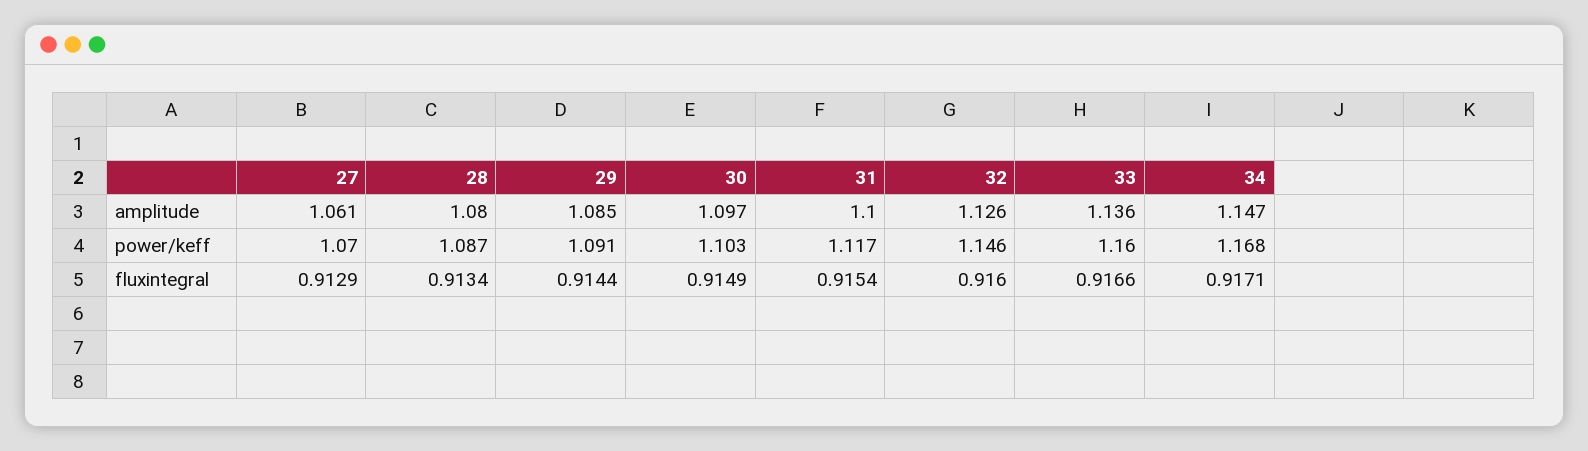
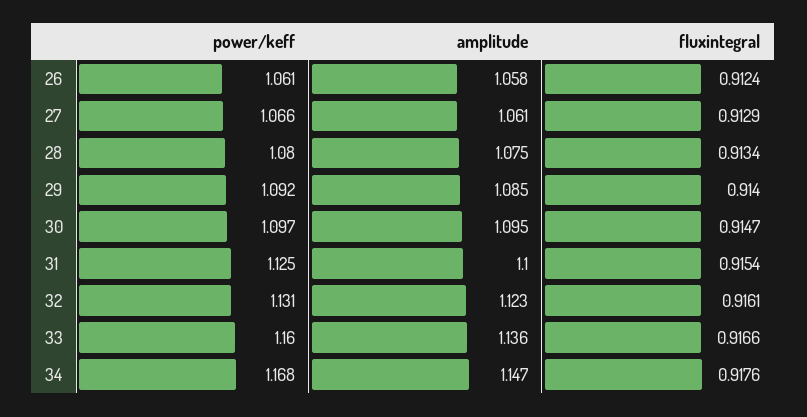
  {
    "27": {
      "amplitude": 1.061,
-     "power/keff": 1.07,
+     "power/keff": 1.066,
      "fluxintegral": 0.9129
    },
    "28": {
-     "amplitude": 1.08,
+     "amplitude": 1.075,
-     "power/keff": 1.087,
+     "power/keff": 1.08,
      "fluxintegral": 0.9134
    },
    "29": {
      "amplitude": 1.085,
-     "power/keff": 1.091,
+     "power/keff": 1.092,
-     "fluxintegral": 0.9144
+     "fluxintegral": 0.914
    },
    "30": {
-     "amplitude": 1.097,
+     "amplitude": 1.095,
-     "power/keff": 1.103,
+     "power/keff": 1.097,
-     "fluxintegral": 0.9149
+     "fluxintegral": 0.9147
    },
    "31": {
      "amplitude": 1.1,
-     "power/keff": 1.117,
+     "power/keff": 1.125,
      "fluxintegral": 0.9154
    },
    "32": {
-     "amplitude": 1.126,
+     "amplitude": 1.123,
-     "power/keff": 1.146,
+     "power/keff": 1.131,
-     "fluxintegral": 0.916
+     "fluxintegral": 0.9161
    },
    "33": {
      "amplitude": 1.136,
      "power/keff": 1.16,
      "fluxintegral": 0.9166
    },
    "34": {
      "amplitude": 1.147,
      "power/keff": 1.168,
-     "fluxintegral": 0.9171
+     "fluxintegral": 0.9176
-   }
+   },
+   "26": {
+     "power/keff": 1.061,
+     "amplitude": 1.058,
+     "fluxintegral": 0.9124
+   }
  }

